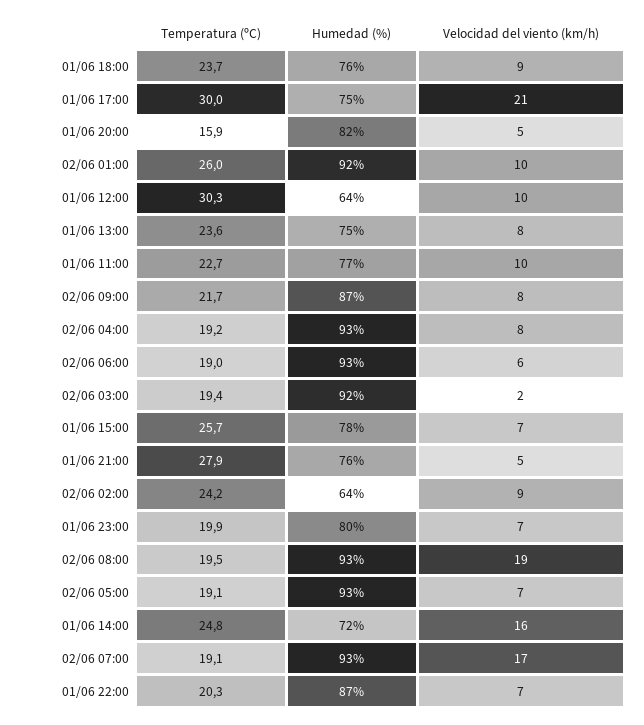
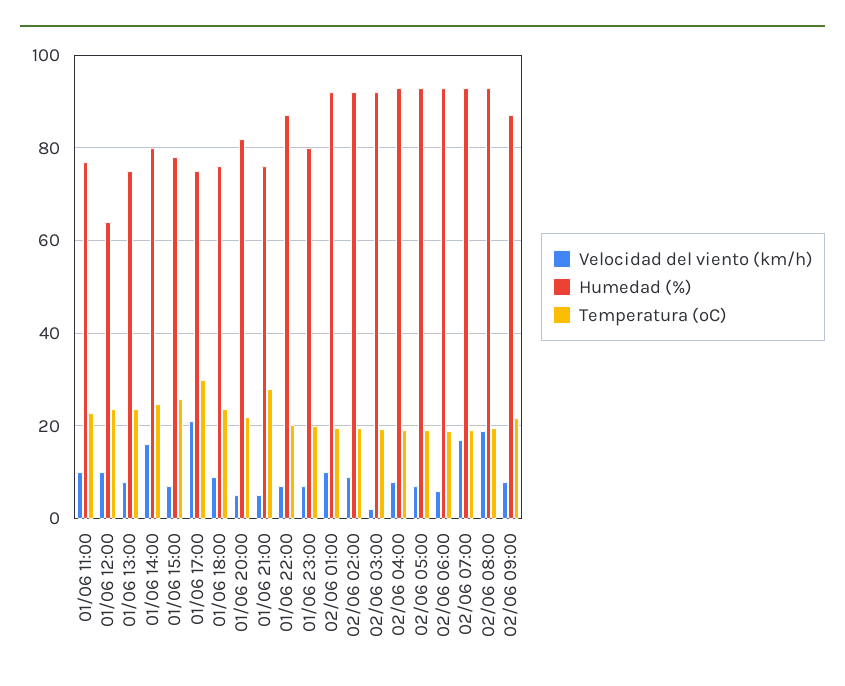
  {
    "Temperatura (ºC)": {
      "01/06 18:00": 23.7,
      "01/06 17:00": 30,
-     "01/06 20:00": 15.9,
+     "01/06 20:00": 22,
-     "02/06 01:00": 26,
+     "02/06 01:00": 20,
-     "01/06 12:00": 30.3,
+     "01/06 12:00": 24,
      "01/06 13:00": 23.6,
      "01/06 11:00": 22.7,
      "02/06 09:00": 21.7,
      "02/06 04:00": 19.2,
      "02/06 06:00": 19,
      "02/06 03:00": 19.4,
      "01/06 15:00": 25.7,
      "01/06 21:00": 27.9,
-     "02/06 02:00": 24.2,
+     "02/06 02:00": 20,
      "01/06 23:00": 19.9,
      "02/06 08:00": 19.5,
      "02/06 05:00": 19.1,
      "01/06 14:00": 24.8,
      "02/06 07:00": 19.1,
      "01/06 22:00": 20.3
    },
    "Humedad (%)": {
      "01/06 18:00": 76,
      "01/06 17:00": 75,
      "01/06 20:00": 82,
      "02/06 01:00": 92,
      "01/06 12:00": 64,
      "01/06 13:00": 75,
      "01/06 11:00": 77,
      "02/06 09:00": 87,
      "02/06 04:00": 93,
      "02/06 06:00": 93,
      "02/06 03:00": 92,
      "01/06 15:00": 78,
      "01/06 21:00": 76,
-     "02/06 02:00": 64,
+     "02/06 02:00": 92,
      "01/06 23:00": 80,
      "02/06 08:00": 93,
      "02/06 05:00": 93,
-     "01/06 14:00": 72,
+     "01/06 14:00": 80,
      "02/06 07:00": 93,
      "01/06 22:00": 87
    },
    "Velocidad del viento (km/h)": {
      "01/06 18:00": 9,
      "01/06 17:00": 21,
      "01/06 20:00": 5,
      "02/06 01:00": 10,
      "01/06 12:00": 10,
      "01/06 13:00": 8,
      "01/06 11:00": 10,
      "02/06 09:00": 8,
      "02/06 04:00": 8,
      "02/06 06:00": 6,
      "02/06 03:00": 2,
      "01/06 15:00": 7,
      "01/06 21:00": 5,
      "02/06 02:00": 9,
      "01/06 23:00": 7,
      "02/06 08:00": 19,
      "02/06 05:00": 7,
      "01/06 14:00": 16,
      "02/06 07:00": 17,
      "01/06 22:00": 7
    }
  }

